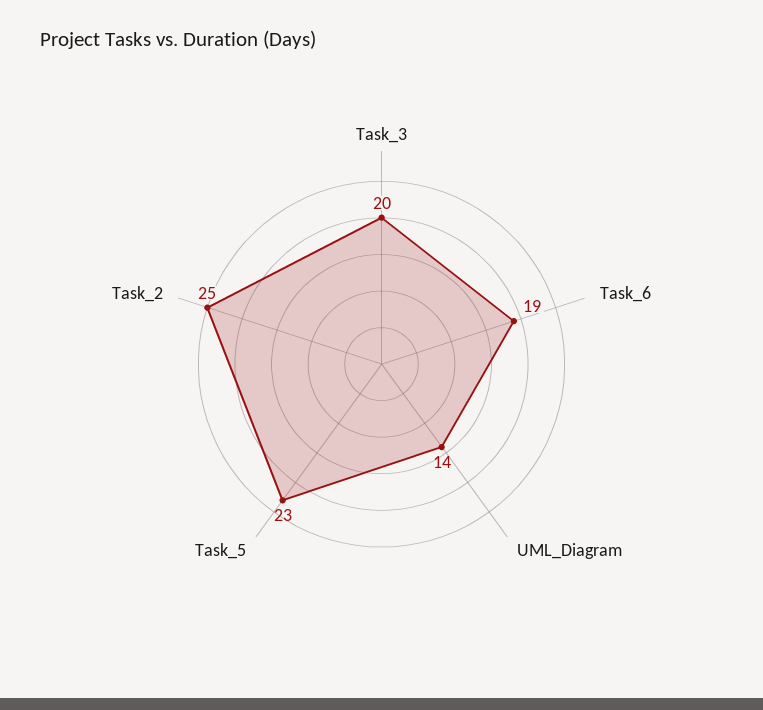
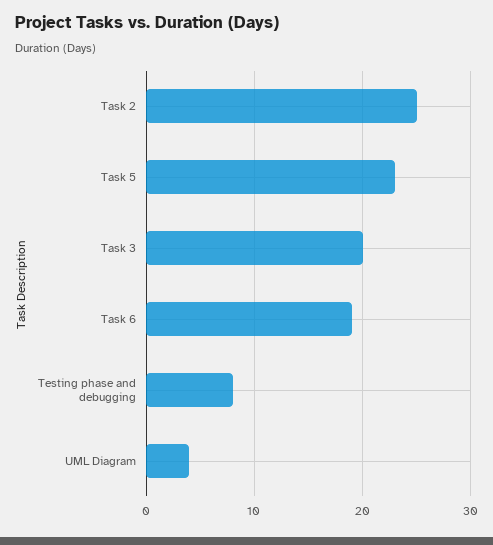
  {
    "Task_3": 20,
    "Task_6": 19,
-   "UML_Diagram": 14,
+   "UML_Diagram": 4,
    "Task_5": 23,
-   "Task_2": 25
+   "Task_2": 25,
+   "Testing phase and debugging": 8
  }

